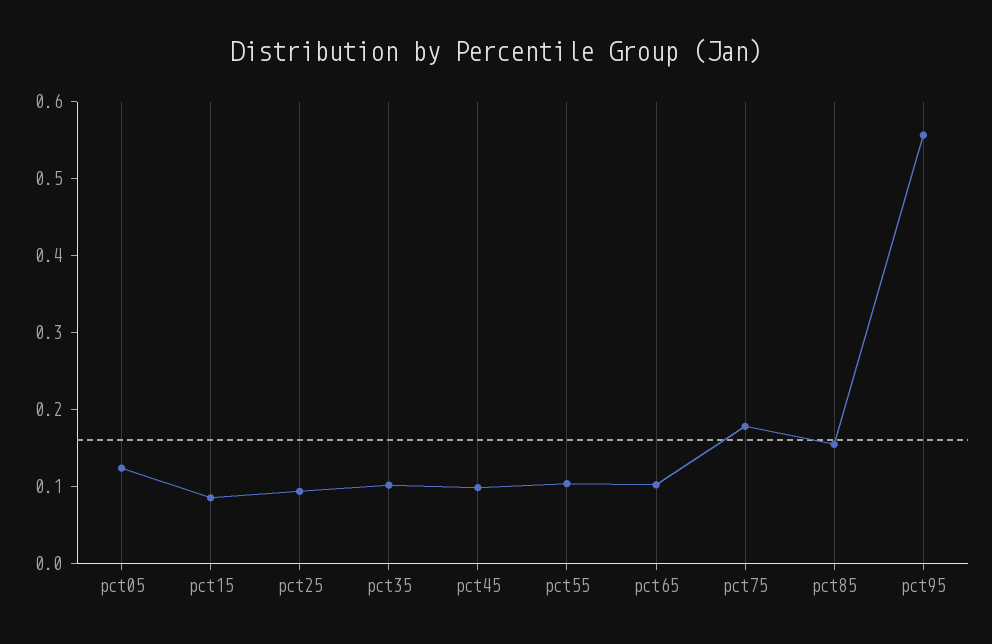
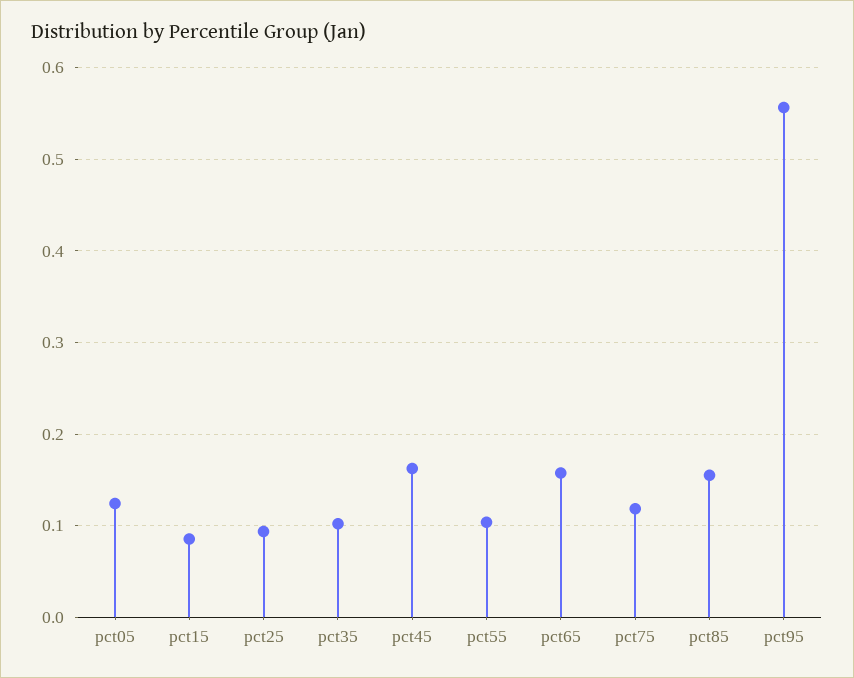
  {
    "pct05": 0.12,
    "pct15": 0.09,
    "pct25": 0.09,
    "pct35": 0.1,
-   "pct45": 0.1,
+   "pct45": 0.16,
    "pct55": 0.1,
-   "pct65": 0.1,
+   "pct65": 0.16,
-   "pct75": 0.18,
+   "pct75": 0.12,
    "pct85": 0.16,
    "pct95": 0.56
  }

